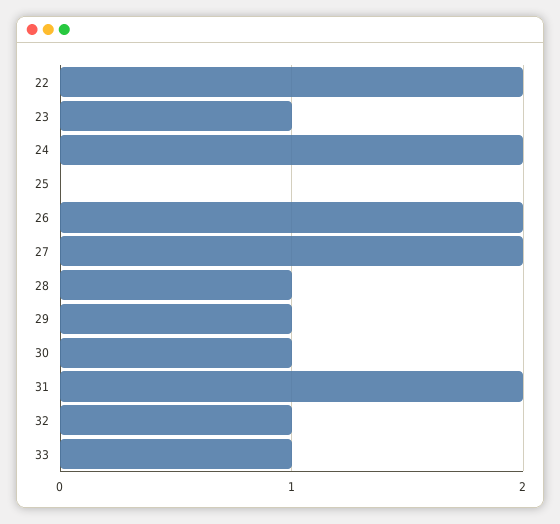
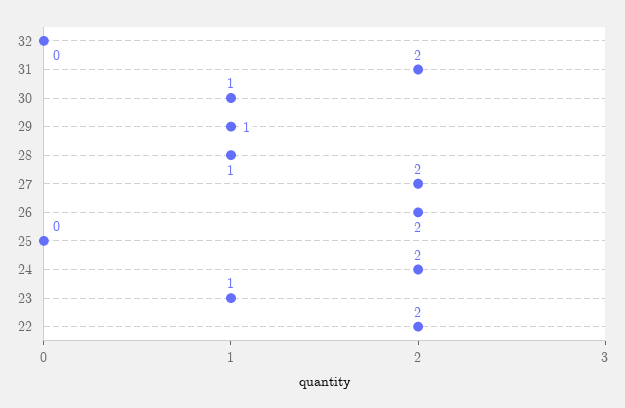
  {
    "22": 2,
    "23": 1,
    "24": 2,
    "25": 0,
    "26": 2,
    "27": 2,
    "28": 1,
    "29": 1,
    "30": 1,
    "31": 2,
-   "32": 1,
+   "32": 0
-   "33": 1
  }

